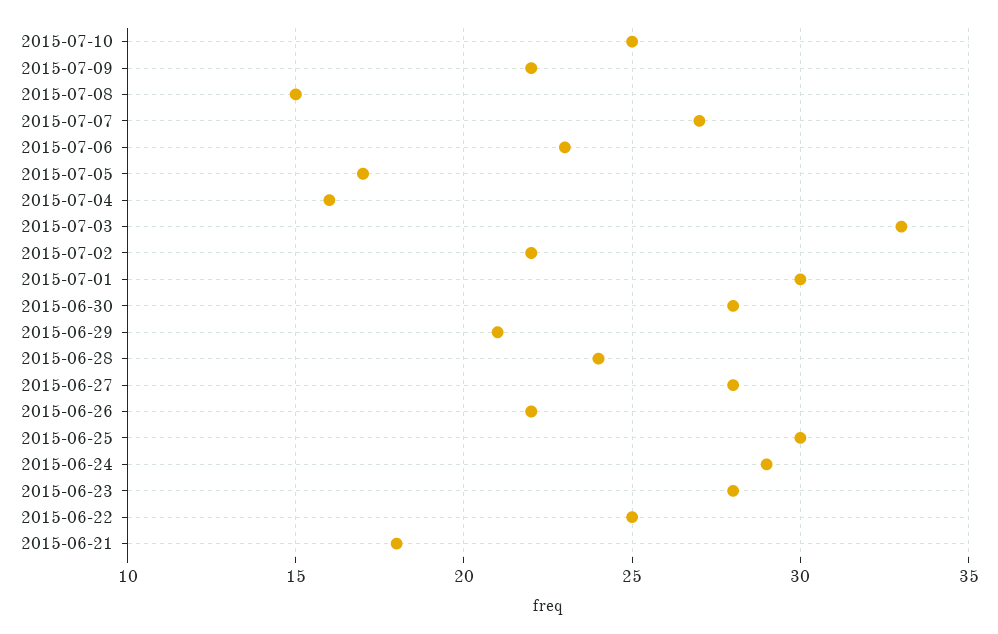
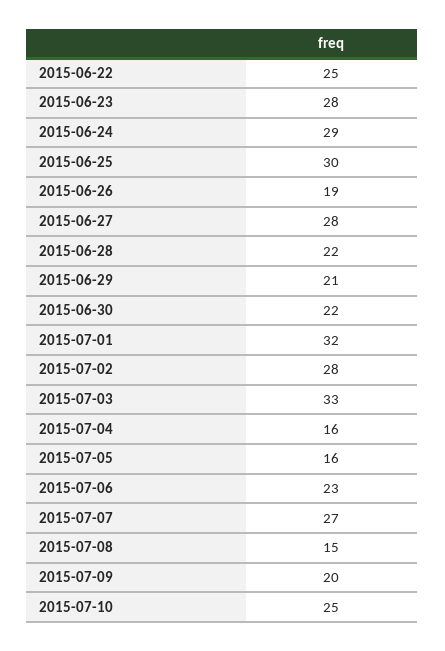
  {
    "2015-07-10": 25,
-   "2015-07-09": 22,
+   "2015-07-09": 20,
    "2015-07-08": 15,
    "2015-07-07": 27,
    "2015-07-06": 23,
-   "2015-07-05": 17,
+   "2015-07-05": 16,
    "2015-07-04": 16,
    "2015-07-03": 33,
-   "2015-07-02": 22,
+   "2015-07-02": 28,
-   "2015-07-01": 30,
+   "2015-07-01": 32,
-   "2015-06-30": 28,
+   "2015-06-30": 22,
    "2015-06-29": 21,
-   "2015-06-28": 24,
+   "2015-06-28": 22,
    "2015-06-27": 28,
-   "2015-06-26": 22,
+   "2015-06-26": 19,
    "2015-06-25": 30,
    "2015-06-24": 29,
    "2015-06-23": 28,
-   "2015-06-22": 25,
+   "2015-06-22": 25
-   "2015-06-21": 18
  }

